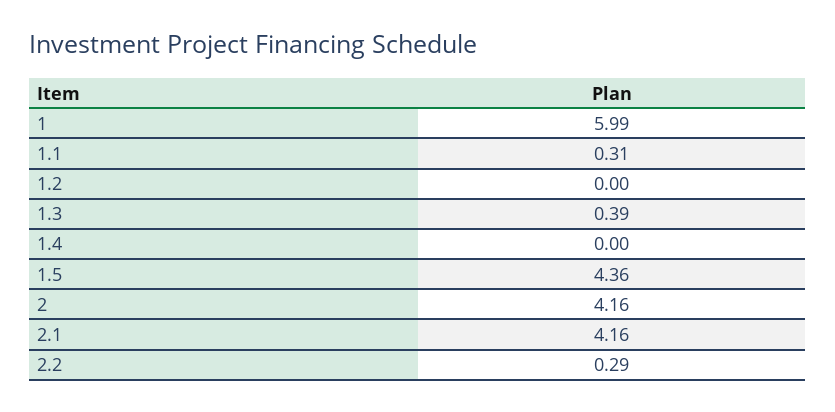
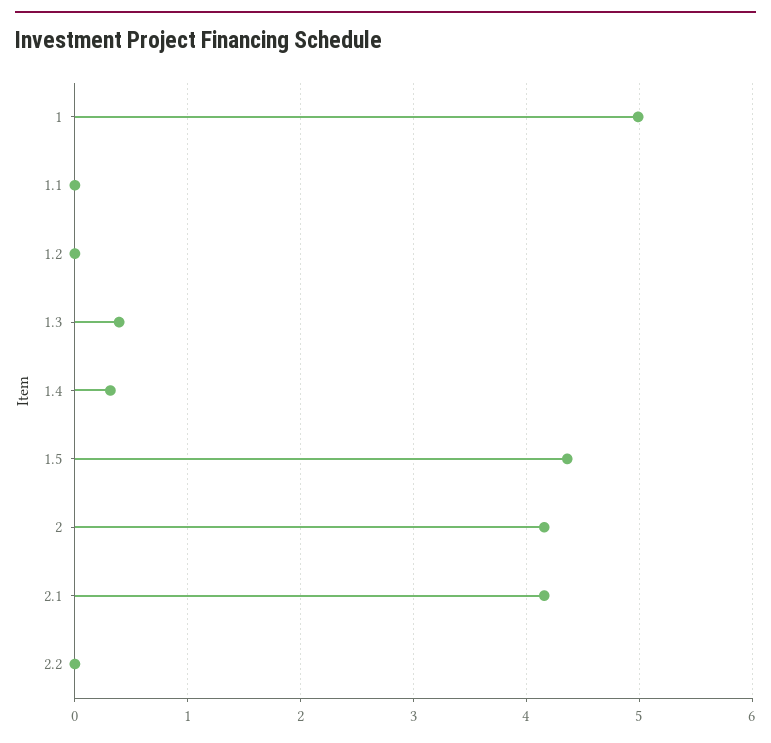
  {
-   "1": 5.99,
+   "1": 5,
-   "1.1": 0.31,
+   "1.1": 0,
    "1.2": 0,
    "1.3": 0.39,
-   "1.4": 0,
+   "1.4": 0.3,
    "1.5": 4.36,
    "2": 4.16,
    "2.1": 4.16,
-   "2.2": 0.29
+   "2.2": 0
  }

